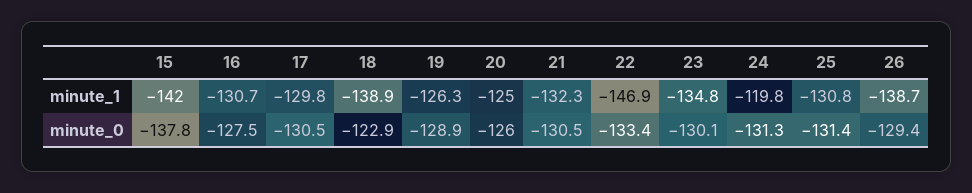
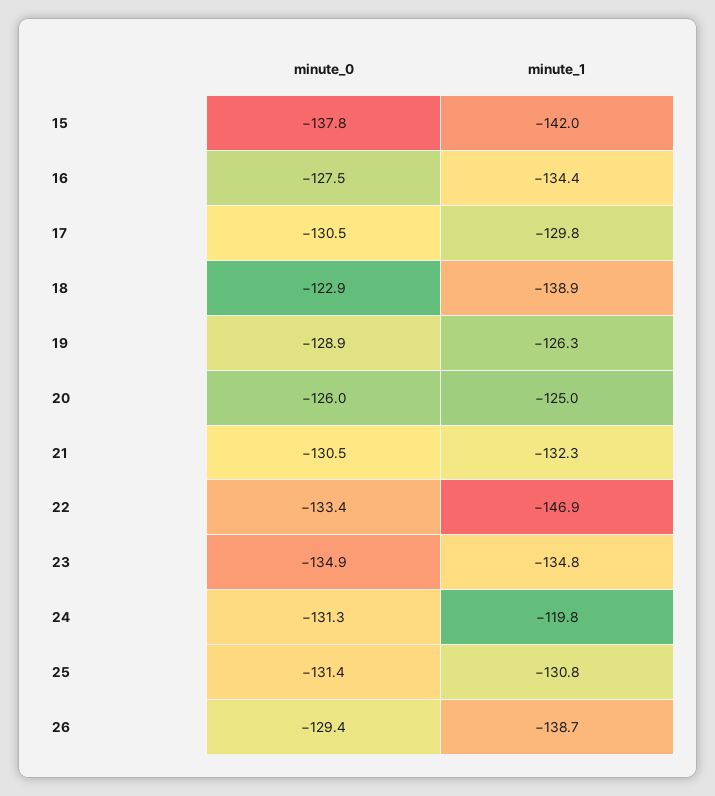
  {
    "15": {
      "minute_1": -142,
      "minute_0": -137.8
    },
    "16": {
-     "minute_1": -130.7,
+     "minute_1": -134.4,
      "minute_0": -127.5
    },
    "17": {
      "minute_1": -129.8,
      "minute_0": -130.5
    },
    "18": {
      "minute_1": -138.9,
      "minute_0": -122.9
    },
    "19": {
      "minute_1": -126.3,
      "minute_0": -128.9
    },
    "20": {
      "minute_1": -125,
      "minute_0": -126
    },
    "21": {
      "minute_1": -132.3,
      "minute_0": -130.5
    },
    "22": {
      "minute_1": -146.9,
      "minute_0": -133.4
    },
    "23": {
      "minute_1": -134.8,
-     "minute_0": -130.1
+     "minute_0": -134.9
    },
    "24": {
      "minute_1": -119.8,
      "minute_0": -131.3
    },
    "25": {
      "minute_1": -130.8,
      "minute_0": -131.4
    },
    "26": {
      "minute_1": -138.7,
      "minute_0": -129.4
    }
  }

